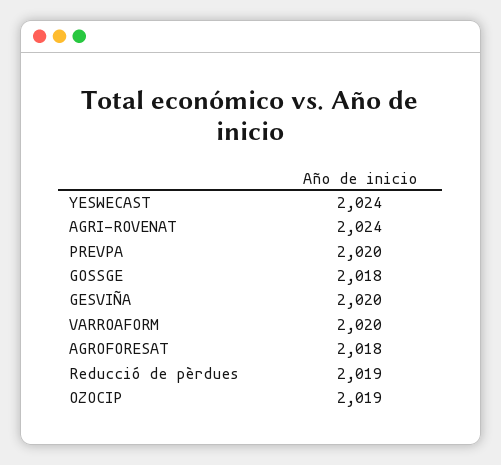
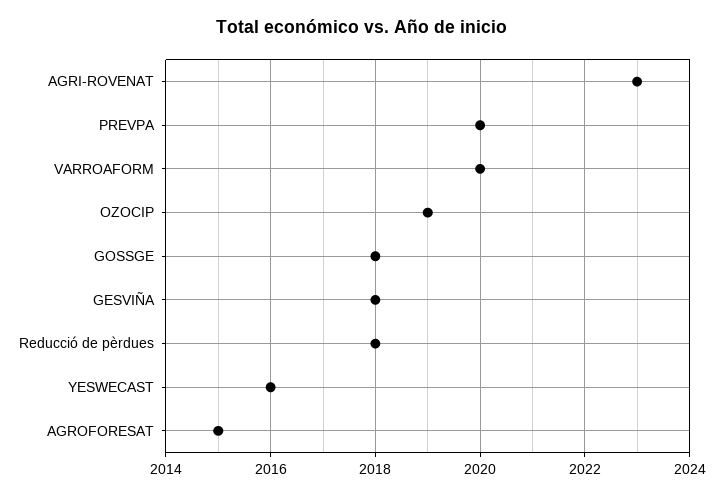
  {
-   "YESWECAST": 2024,
+   "YESWECAST": 2016,
-   "AGRI-ROVENAT": 2024,
+   "AGRI-ROVENAT": 2023,
    "PREVPA": 2020,
    "GOSSGE": 2018,
-   "GESVIÑA": 2020,
+   "GESVIÑA": 2018,
    "VARROAFORM": 2020,
-   "AGROFORESAT": 2018,
+   "AGROFORESAT": 2015,
-   "Reducció de pèrdues": 2019,
+   "Reducció de pèrdues": 2018,
    "OZOCIP": 2019
  }

